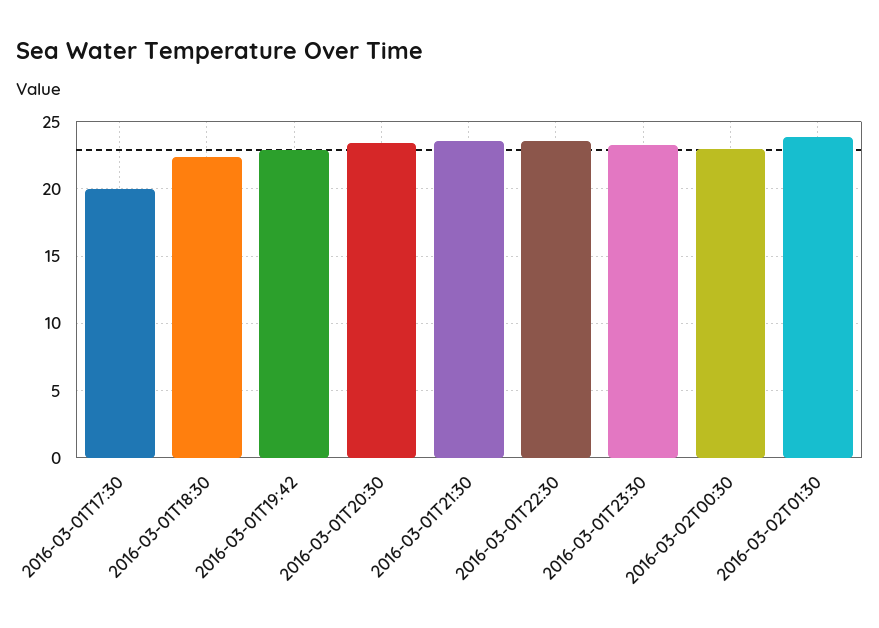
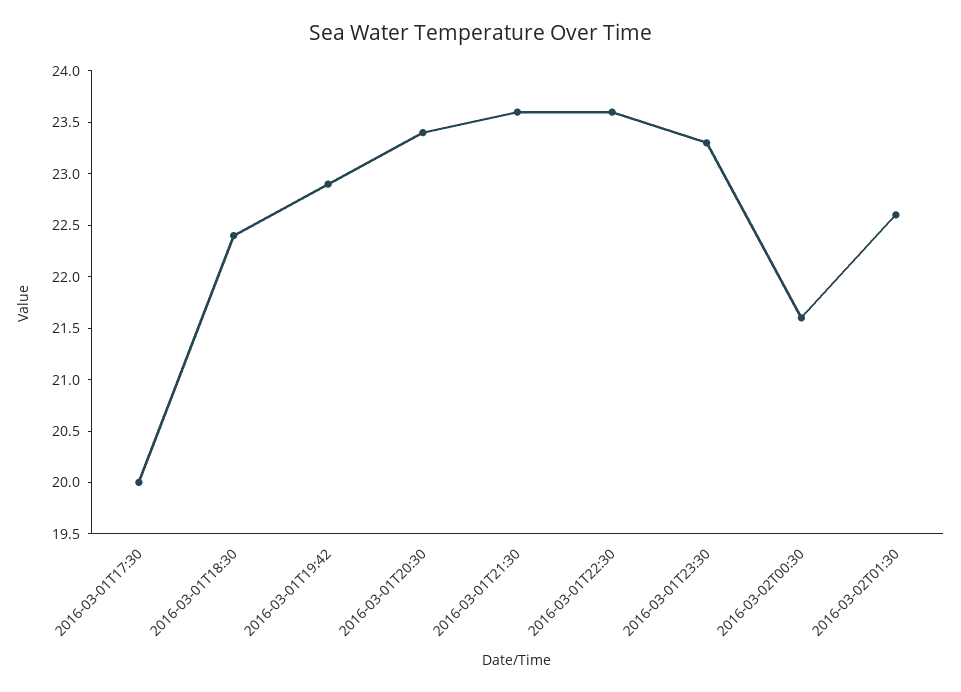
  {
    "2016-03-01T17:30": 20,
    "2016-03-01T18:30": 22.4,
    "2016-03-01T19:42": 22.9,
    "2016-03-01T20:30": 23.4,
    "2016-03-01T21:30": 23.6,
    "2016-03-01T22:30": 23.6,
    "2016-03-01T23:30": 23.3,
-   "2016-03-02T00:30": 23,
+   "2016-03-02T00:30": 21.6,
-   "2016-03-02T01:30": 24
+   "2016-03-02T01:30": 22.6
  }

